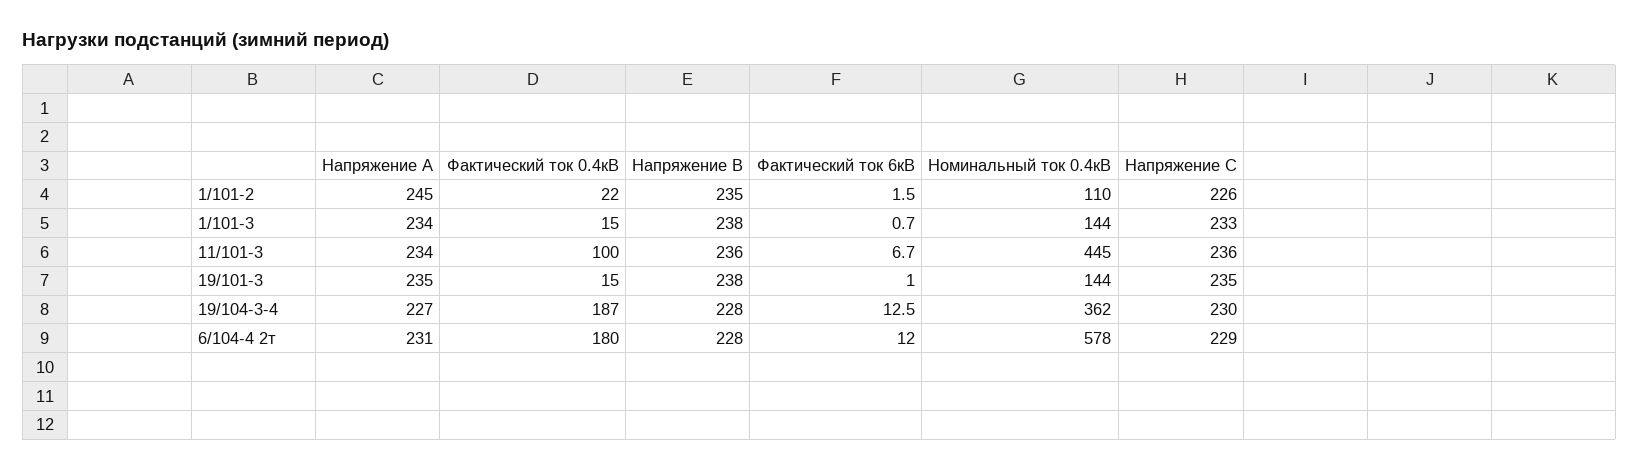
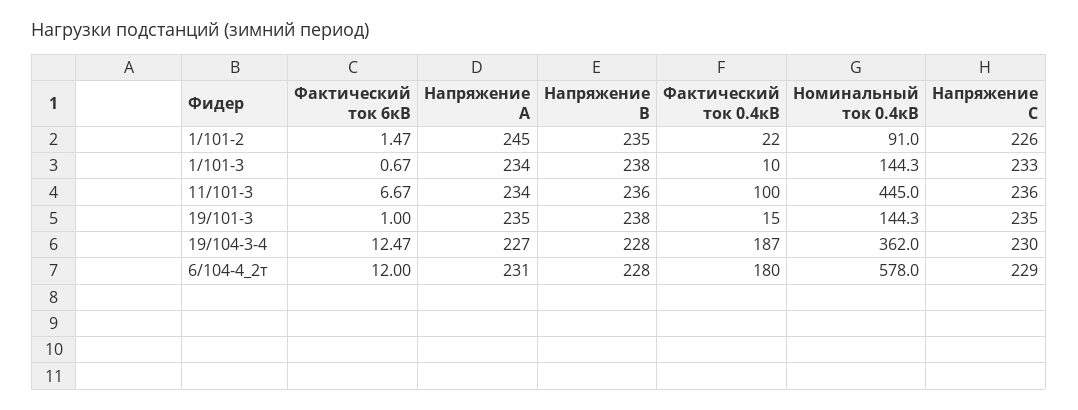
  {
    "Напряжение А": {
      "1/101-2": 245,
      "1/101-3": 234,
      "11/101-3": 234,
      "19/101-3": 235,
      "19/104-3-4": 227,
      "6/104-4 2т": 231
    },
    "Фактический ток 0.4кВ": {
      "1/101-2": 22,
-     "1/101-3": 15,
+     "1/101-3": 10,
      "11/101-3": 100,
      "19/101-3": 15,
      "19/104-3-4": 187,
      "6/104-4 2т": 180
    },
    "Напряжение В": {
      "1/101-2": 235,
      "1/101-3": 238,
      "11/101-3": 236,
      "19/101-3": 238,
      "19/104-3-4": 228,
      "6/104-4 2т": 228
    },
    "Фактический ток 6кВ": {
      "1/101-2": 1.47,
      "1/101-3": 0.67,
      "11/101-3": 6.67,
      "19/101-3": 1,
      "19/104-3-4": 12.47,
      "6/104-4 2т": 12
    },
    "Номинальный ток 0.4кВ": {
-     "1/101-2": 110,
+     "1/101-2": 91,
      "1/101-3": 144.3,
      "11/101-3": 445,
      "19/101-3": 144.3,
      "19/104-3-4": 362,
      "6/104-4 2т": 578
    },
    "Напряжение С": {
      "1/101-2": 226,
      "1/101-3": 233,
      "11/101-3": 236,
      "19/101-3": 235,
      "19/104-3-4": 230,
      "6/104-4 2т": 229
    }
  }

